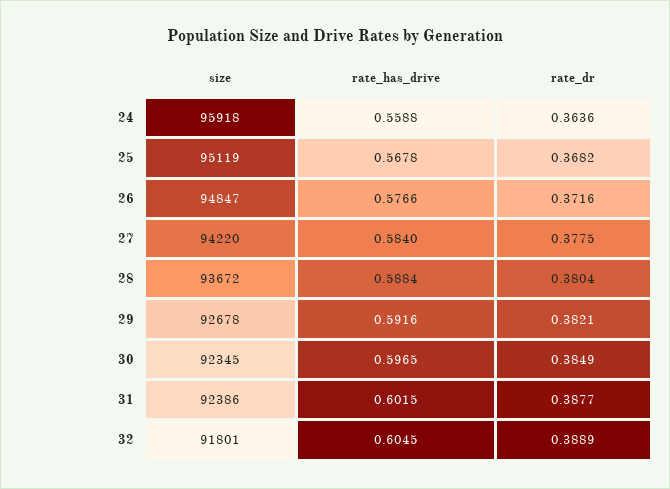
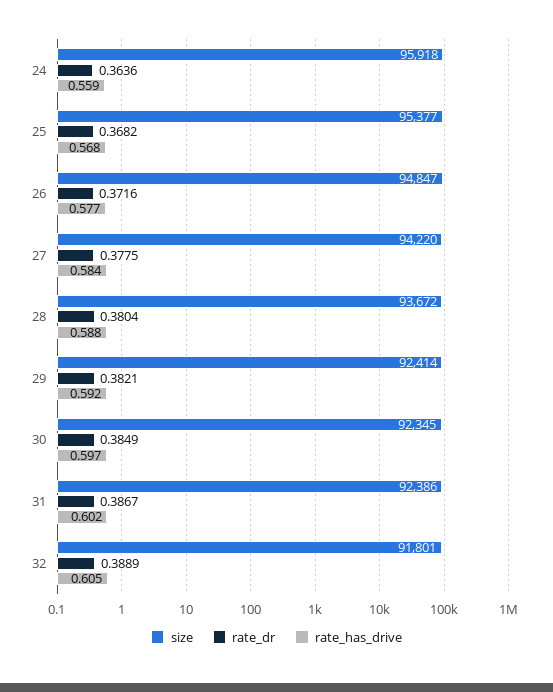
  {
    "size": {
      "24": 95918,
-     "25": 95119,
+     "25": 95377,
      "26": 94847,
      "27": 94220,
      "28": 93672,
-     "29": 92678,
+     "29": 92414,
      "30": 92345,
      "31": 92386,
      "32": 91801
    },
    "rate_has_drive": {
      "24": 0.5588,
      "25": 0.5678,
      "26": 0.5766,
      "27": 0.584,
      "28": 0.5884,
      "29": 0.5916,
      "30": 0.5965,
      "31": 0.6015,
      "32": 0.6045
    },
    "rate_dr": {
      "24": 0.3636,
      "25": 0.3682,
      "26": 0.3716,
      "27": 0.3775,
      "28": 0.3804,
      "29": 0.3821,
      "30": 0.3849,
-     "31": 0.3877,
+     "31": 0.3867,
      "32": 0.3889
    }
  }

